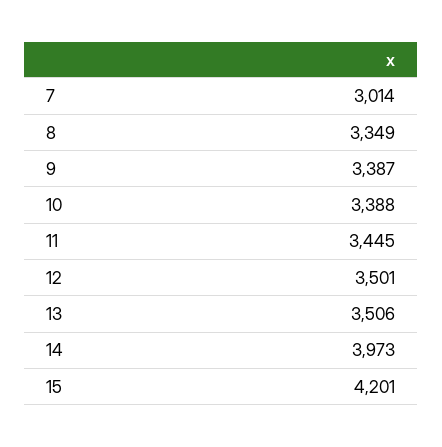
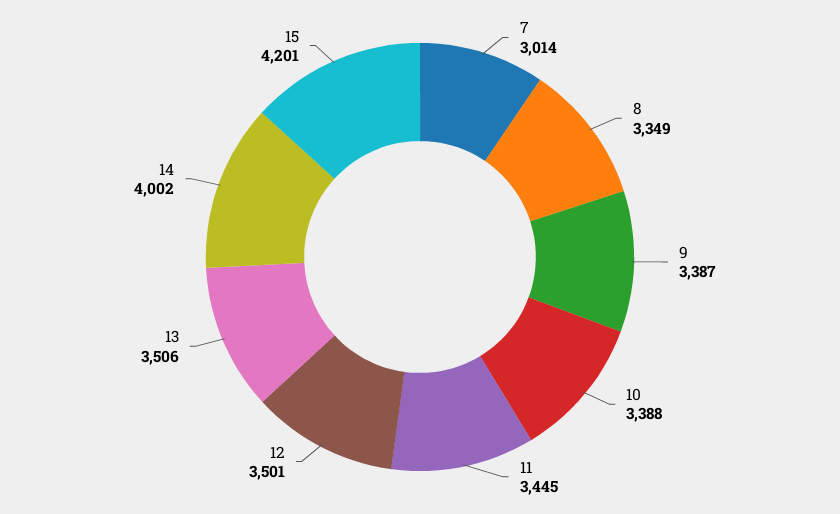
  {
    "7": 3014,
    "8": 3349,
    "9": 3387,
    "10": 3388,
    "11": 3445,
    "12": 3501,
    "13": 3506,
-   "14": 3973,
+   "14": 4002,
    "15": 4201
  }

